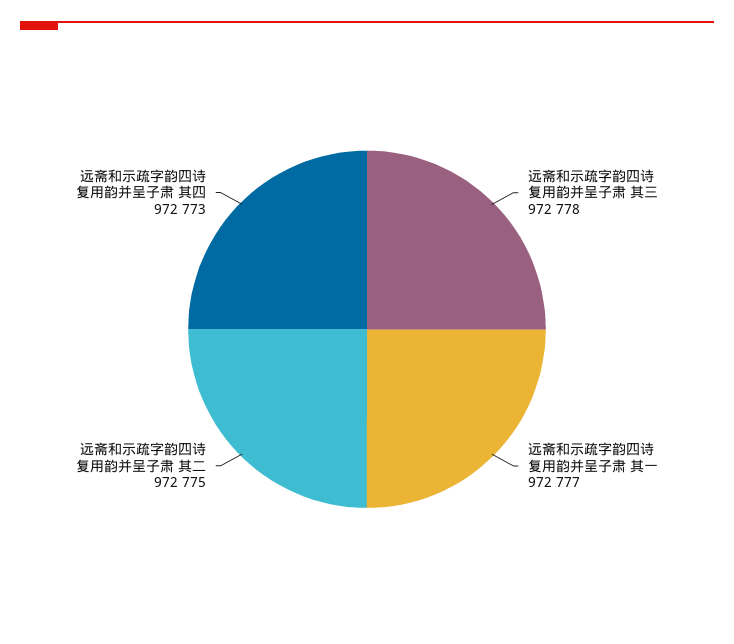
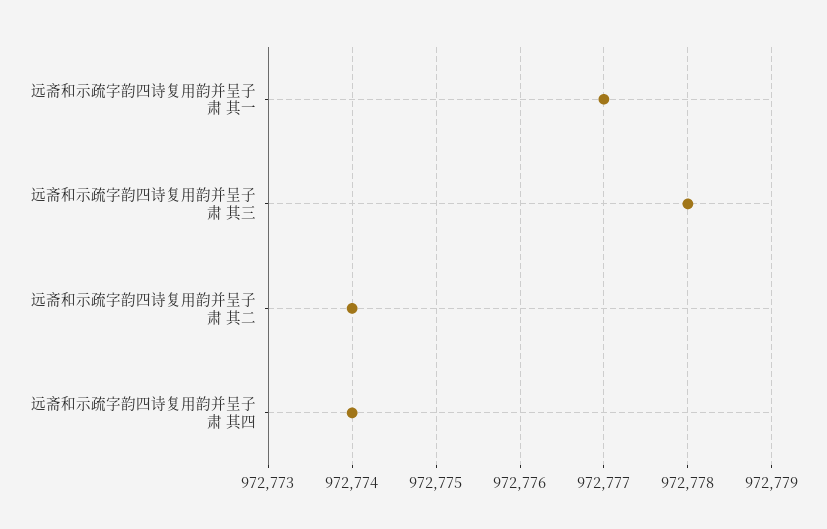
  {
    "远斋和示疏字韵四诗复用韵并呈子肃 其三": 972778,
    "远斋和示疏字韵四诗复用韵并呈子肃 其一": 972777,
-   "远斋和示疏字韵四诗复用韵并呈子肃 其二": 972775,
+   "远斋和示疏字韵四诗复用韵并呈子肃 其二": 972774,
-   "远斋和示疏字韵四诗复用韵并呈子肃 其四": 972773
+   "远斋和示疏字韵四诗复用韵并呈子肃 其四": 972774
  }

